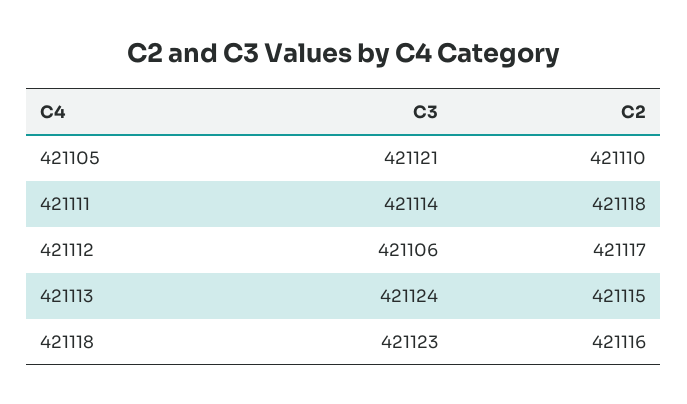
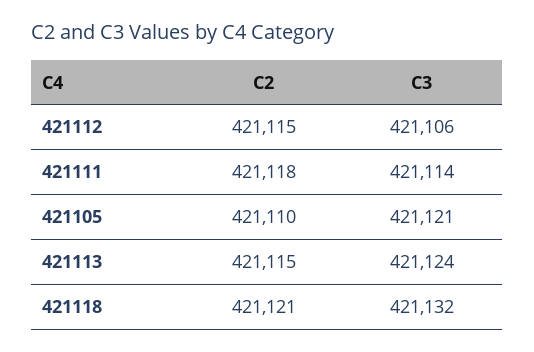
  {
    "C3": {
      "421105": 421121,
      "421111": 421114,
      "421112": 421106,
      "421113": 421124,
-     "421118": 421123
+     "421118": 421132
    },
    "C2": {
      "421105": 421110,
      "421111": 421118,
-     "421112": 421117,
+     "421112": 421115,
      "421113": 421115,
-     "421118": 421116
+     "421118": 421121
    }
  }

